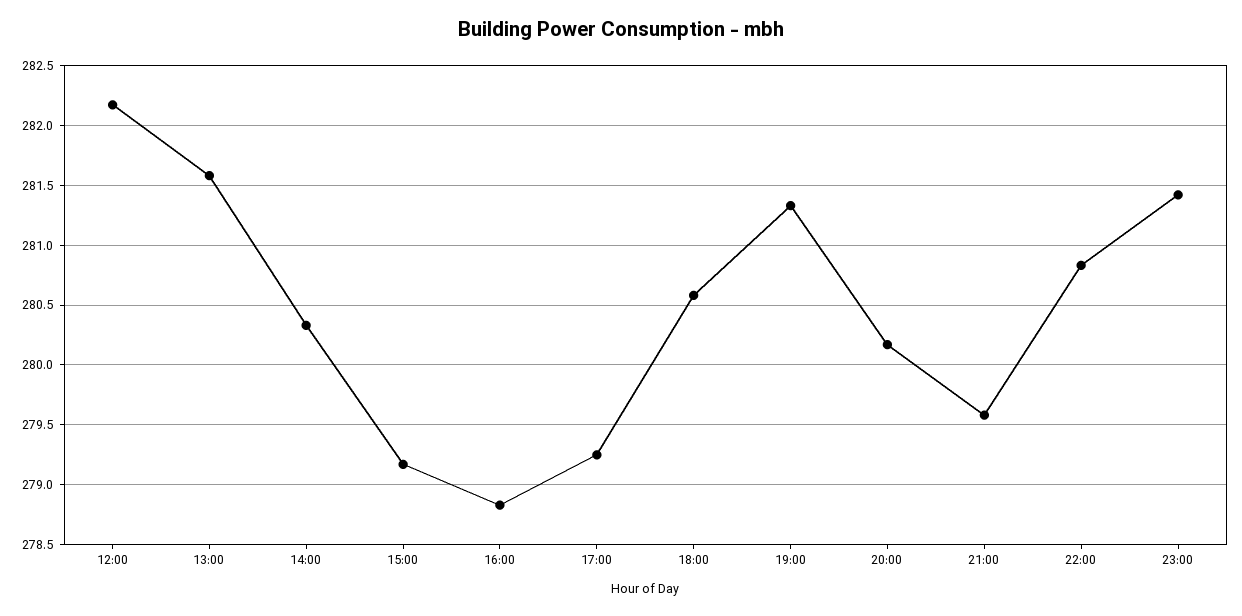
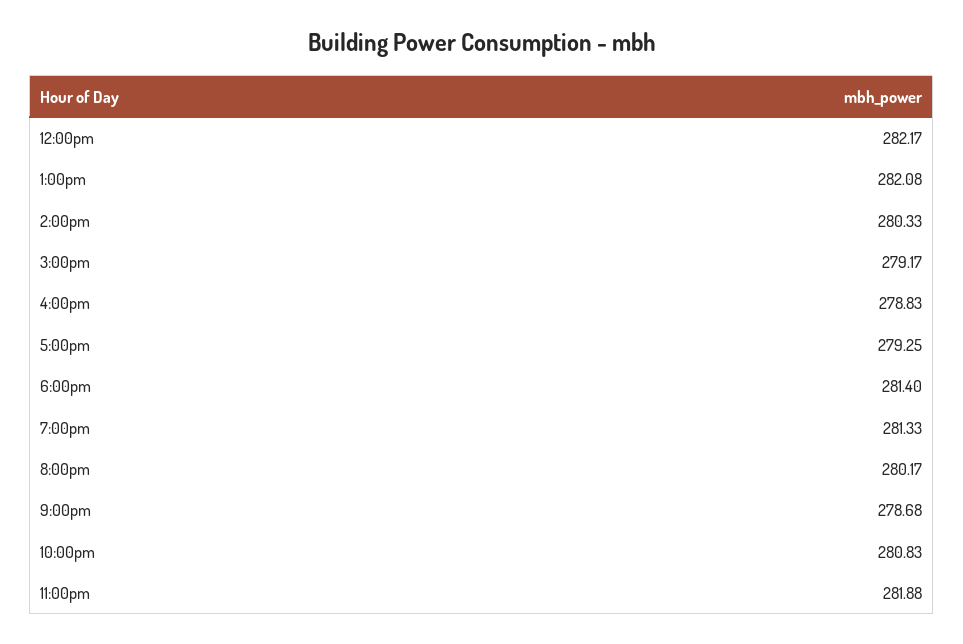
  {
    "12:00": 282.17,
-   "13:00": 281.6,
+   "13:00": 282.08,
    "14:00": 280.33,
    "15:00": 279.17,
    "16:00": 278.83,
    "17:00": 279.25,
-   "18:00": 280.6,
+   "18:00": 281.4,
    "19:00": 281.33,
    "20:00": 280.17,
-   "21:00": 279.6,
+   "21:00": 278.68,
    "22:00": 280.83,
-   "23:00": 281.4
+   "23:00": 281.88
  }

